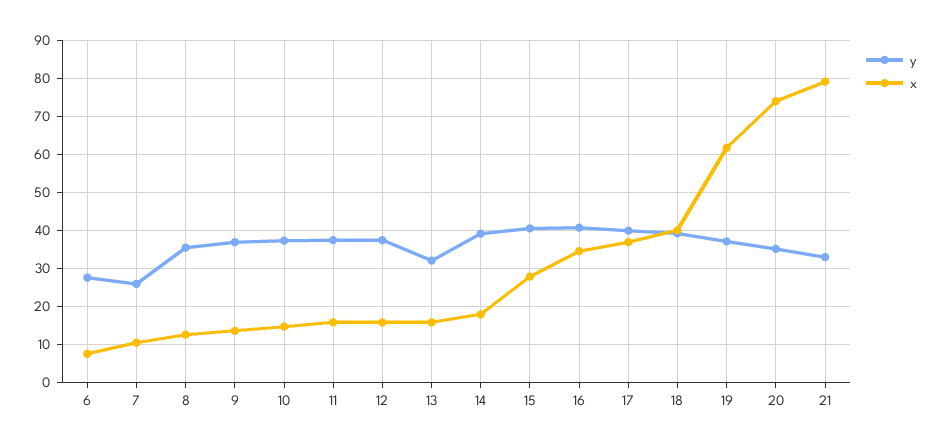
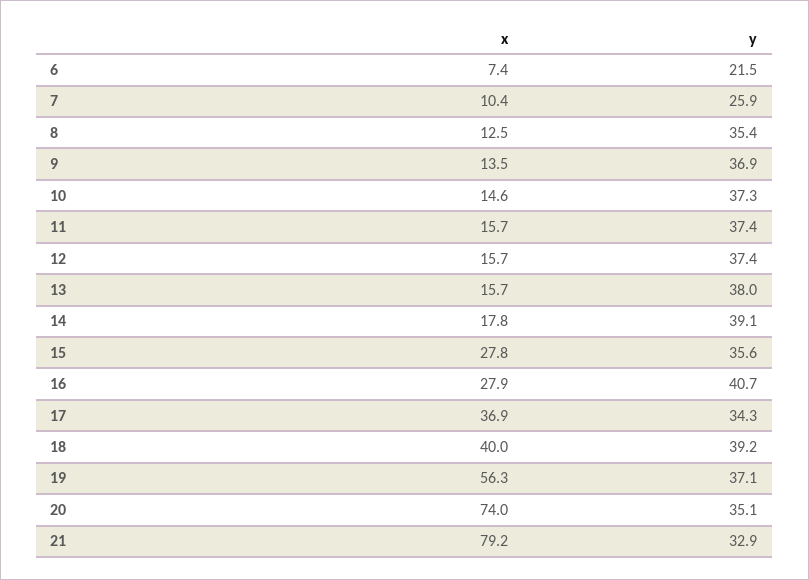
  {
    "y": {
-     "6": 28,
+     "6": 21.5,
      "7": 25.9,
      "8": 35.4,
      "9": 36.9,
      "10": 37.3,
      "11": 37.4,
      "12": 37.4,
-     "13": 32,
+     "13": 38,
      "14": 39.1,
-     "15": 40,
+     "15": 35.6,
      "16": 40.7,
-     "17": 40,
+     "17": 34.3,
      "18": 39.2,
      "19": 37.1,
      "20": 35.1,
      "21": 32.9
    },
    "x": {
      "6": 7.4,
      "7": 10.4,
      "8": 12.5,
      "9": 13.5,
      "10": 14.6,
      "11": 15.7,
      "12": 15.7,
      "13": 15.7,
      "14": 17.8,
      "15": 27.8,
-     "16": 34,
+     "16": 27.9,
      "17": 36.9,
      "18": 40,
-     "19": 62,
+     "19": 56.3,
      "20": 74,
      "21": 79.2
    }
  }

